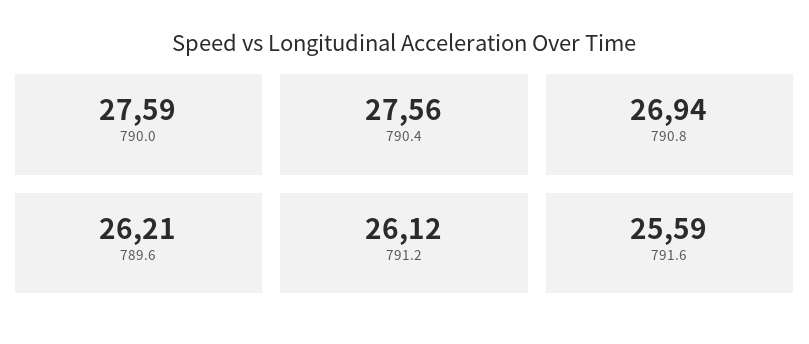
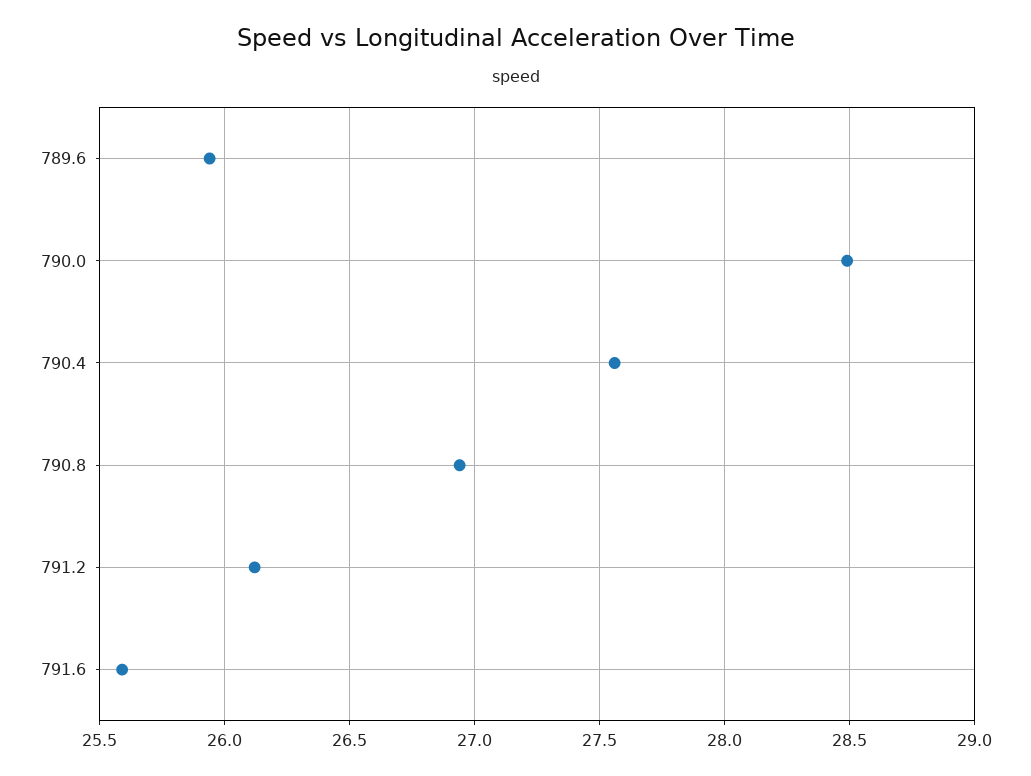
  {
-   "790.0": 27.59,
+   "790.0": 28.5,
    "790.4": 27.56,
    "790.8": 26.94,
-   "789.6": 26.21,
+   "789.6": 25.95,
    "791.2": 26.12,
    "791.6": 25.59
  }

